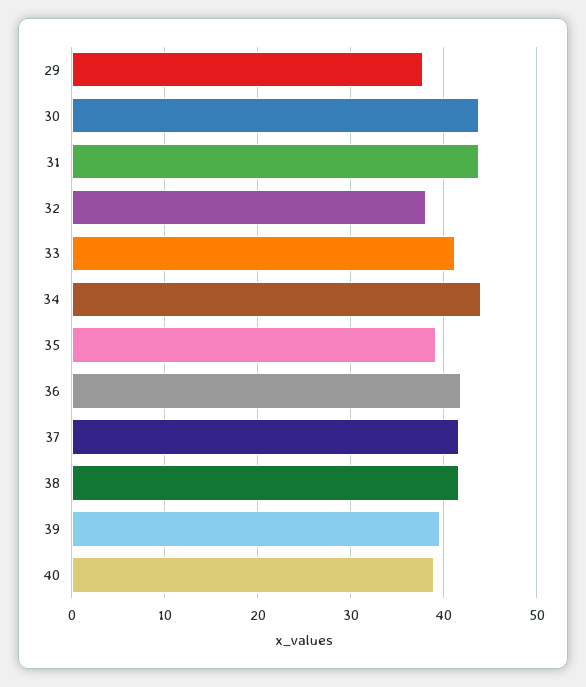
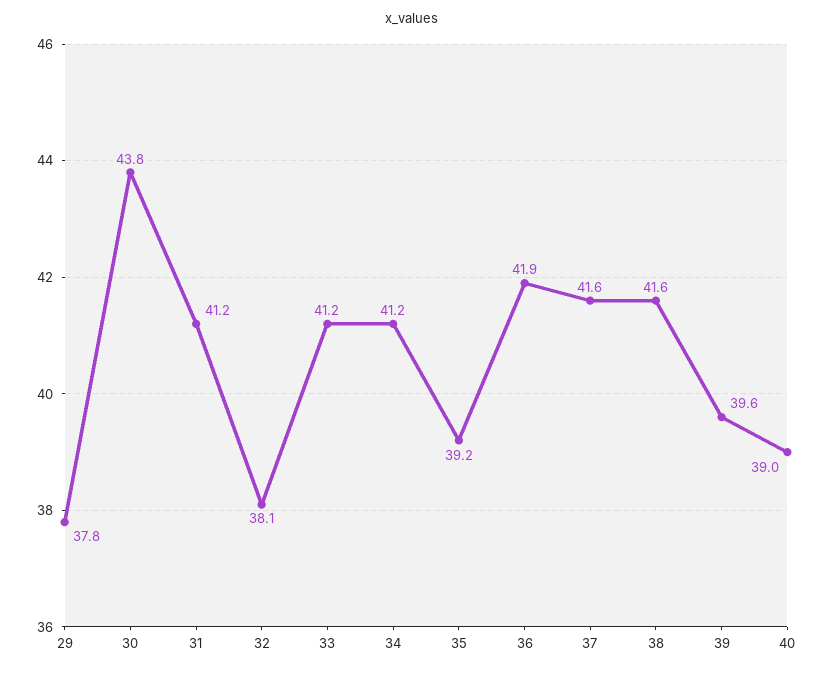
  {
    "29": 37.8,
    "30": 43.8,
-   "31": 44,
+   "31": 41.2,
    "32": 38.1,
    "33": 41.2,
-   "34": 44,
+   "34": 41.2,
    "35": 39.2,
    "36": 41.9,
    "37": 41.6,
    "38": 41.6,
    "39": 39.6,
    "40": 39
  }

